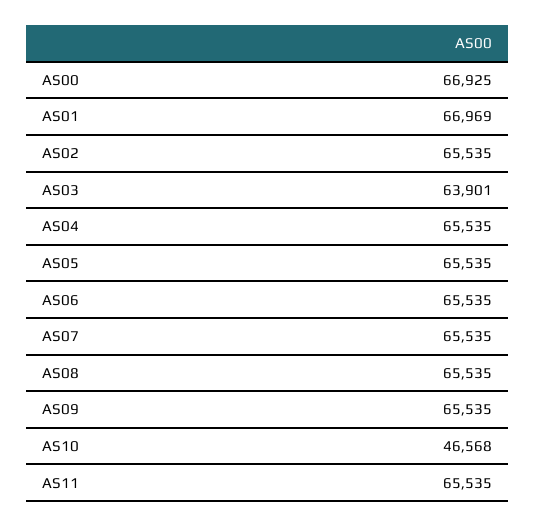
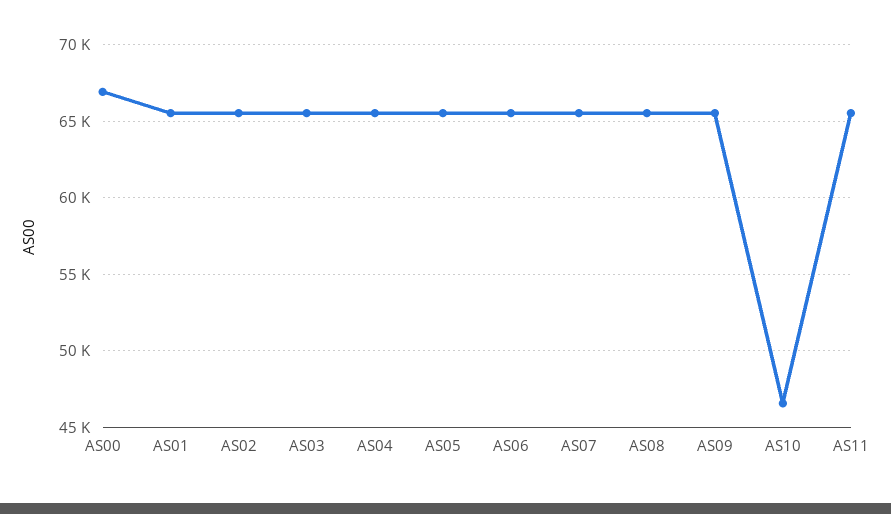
  {
    "AS00": 66925,
-   "AS01": 66969,
+   "AS01": 65500,
    "AS02": 65535,
-   "AS03": 63901,
+   "AS03": 65500,
    "AS04": 65535,
    "AS05": 65535,
    "AS06": 65535,
    "AS07": 65535,
    "AS08": 65535,
    "AS09": 65535,
    "AS10": 46568,
    "AS11": 65535
  }

